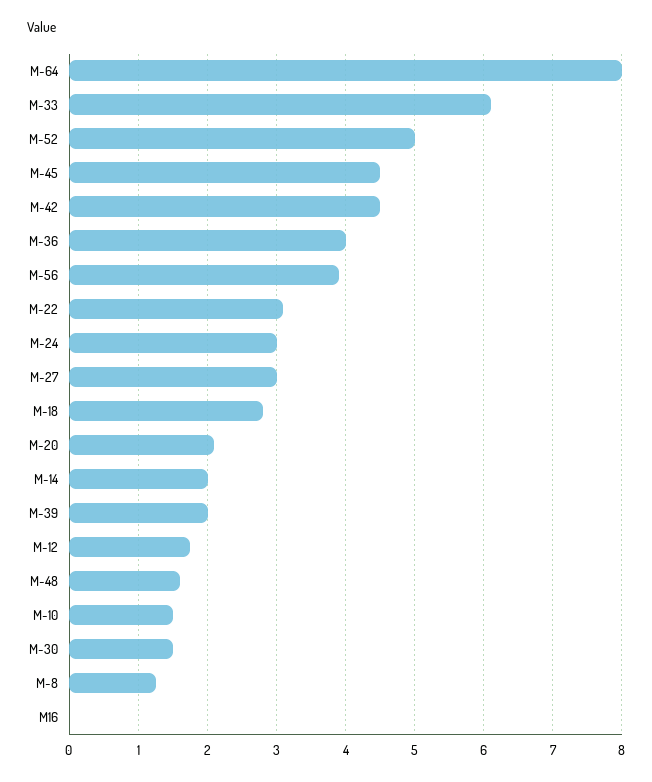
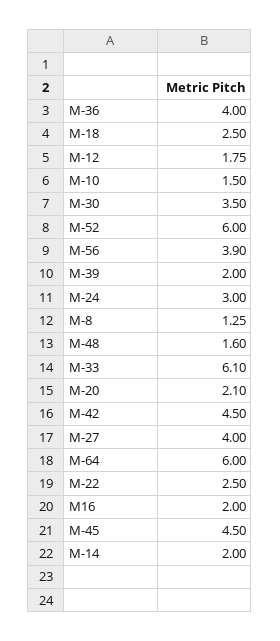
  {
-   "M-64": 8,
+   "M-64": 6,
    "M-33": 6.1,
-   "M-52": 5,
+   "M-52": 6,
    "M-45": 4.5,
    "M-42": 4.5,
    "M-36": 4,
    "M-56": 3.9,
-   "M-22": 3.1,
+   "M-22": 2.5,
    "M-24": 3,
-   "M-27": 3,
+   "M-27": 4,
-   "M-18": 2.8,
+   "M-18": 2.5,
    "M-20": 2.1,
    "M-14": 2,
    "M-39": 2,
    "M-12": 1.75,
    "M-48": 1.6,
    "M-10": 1.5,
-   "M-30": 1.5,
+   "M-30": 3.5,
    "M-8": 1.25,
-   "M16": 0
+   "M16": 2
  }

